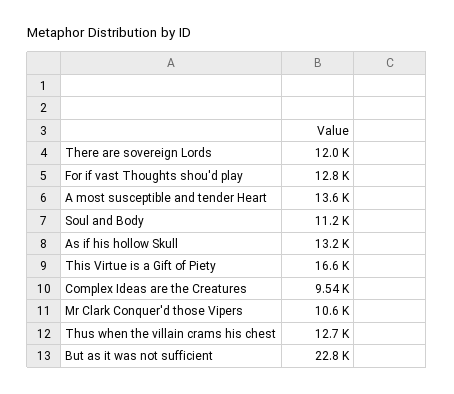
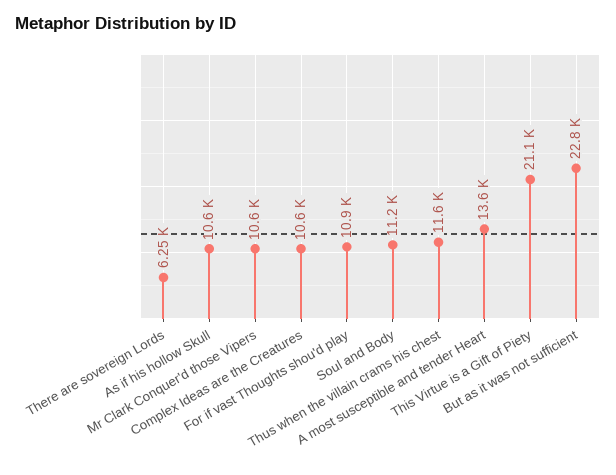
  {
-   "There are sovereign Lords": 12000,
+   "There are sovereign Lords": 6250,
-   "For if vast Thoughts shou'd play": 12800,
+   "For if vast Thoughts shou'd play": 10900,
    "A most susceptible and tender Heart": 13600,
    "Soul and Body": 11200,
-   "As if his hollow Skull": 13200,
+   "As if his hollow Skull": 10600,
-   "This Virtue is a Gift of Piety": 16600,
+   "This Virtue is a Gift of Piety": 21100,
-   "Complex Ideas are the Creatures": 9540,
+   "Complex Ideas are the Creatures": 10600,
    "Mr Clark Conquer'd those Vipers": 10600,
-   "Thus when the villain crams his chest": 12700,
+   "Thus when the villain crams his chest": 11600,
    "But as it was not sufficient": 22800
  }

